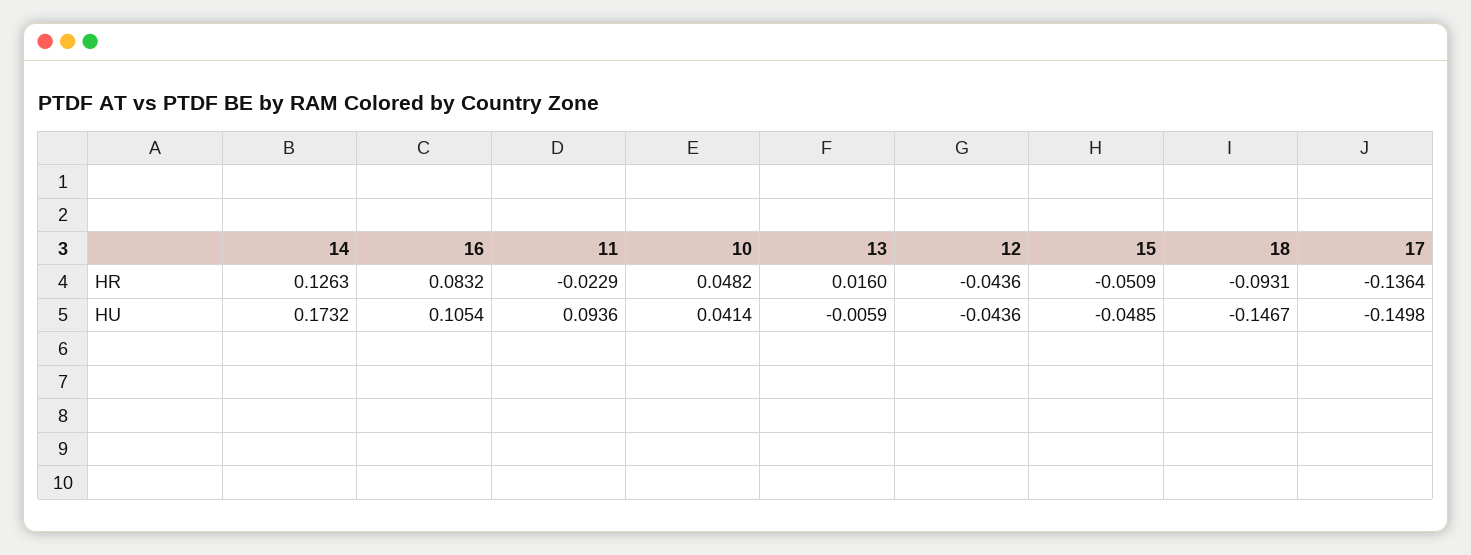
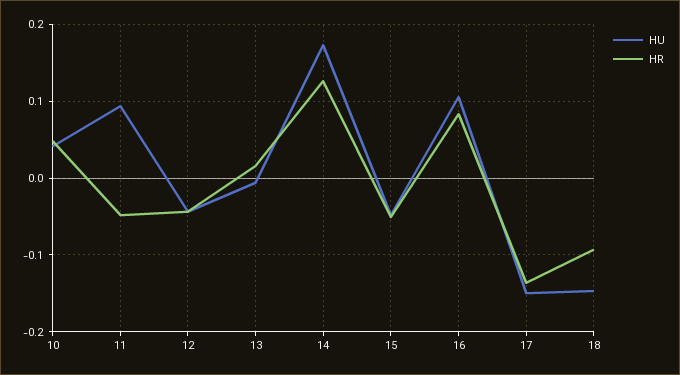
  {
    "HR": {
      "14": 0.1263,
      "16": 0.0832,
-     "11": -0.0229,
+     "11": -0.05,
      "10": 0.0482,
      "13": 0.016,
      "12": -0.0436,
      "15": -0.0509,
      "18": -0.0931,
      "17": -0.1364
    },
    "HU": {
      "14": 0.1732,
      "16": 0.1054,
      "11": 0.0936,
      "10": 0.0414,
      "13": -0.0059,
      "12": -0.0436,
      "15": -0.0485,
      "18": -0.1467,
      "17": -0.1498
    }
  }

